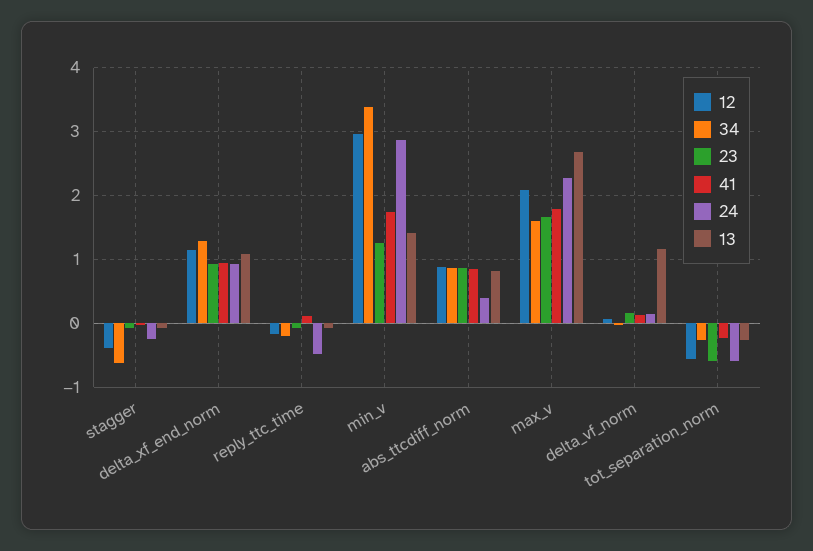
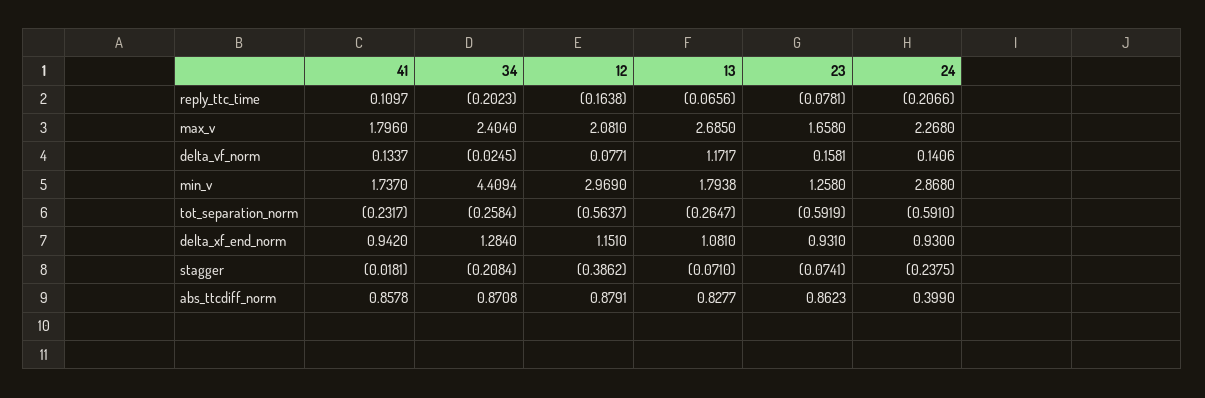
  {
    "12": {
      "stagger": -0.3862,
      "delta_xf_end_norm": 1.151,
      "reply_ttc_time": -0.1638,
      "min_v": 2.969,
      "abs_ttcdiff_norm": 0.8791,
      "max_v": 2.081,
      "delta_vf_norm": 0.0771,
      "tot_separation_norm": -0.5637
    },
    "34": {
-     "stagger": -0.6,
+     "stagger": -0.2084,
      "delta_xf_end_norm": 1.284,
      "reply_ttc_time": -0.2023,
-     "min_v": 3.4,
+     "min_v": 4.4094,
      "abs_ttcdiff_norm": 0.8708,
-     "max_v": 1.6,
+     "max_v": 2.404,
      "delta_vf_norm": -0.0245,
      "tot_separation_norm": -0.2584
    },
    "23": {
      "stagger": -0.0741,
      "delta_xf_end_norm": 0.931,
      "reply_ttc_time": -0.0781,
      "min_v": 1.258,
      "abs_ttcdiff_norm": 0.8623,
      "max_v": 1.658,
      "delta_vf_norm": 0.1581,
      "tot_separation_norm": -0.5919
    },
    "41": {
      "stagger": -0.0181,
      "delta_xf_end_norm": 0.942,
      "reply_ttc_time": 0.1097,
      "min_v": 1.737,
      "abs_ttcdiff_norm": 0.8578,
      "max_v": 1.796,
      "delta_vf_norm": 0.1337,
      "tot_separation_norm": -0.2317
    },
    "24": {
      "stagger": -0.2375,
      "delta_xf_end_norm": 0.93,
-     "reply_ttc_time": -0.5,
+     "reply_ttc_time": -0.2066,
      "min_v": 2.868,
      "abs_ttcdiff_norm": 0.399,
      "max_v": 2.268,
      "delta_vf_norm": 0.1406,
      "tot_separation_norm": -0.591
    },
    "13": {
      "stagger": -0.071,
      "delta_xf_end_norm": 1.081,
      "reply_ttc_time": -0.0656,
-     "min_v": 1.4,
+     "min_v": 1.7938,
      "abs_ttcdiff_norm": 0.8277,
      "max_v": 2.685,
      "delta_vf_norm": 1.1717,
      "tot_separation_norm": -0.2647
    }
  }

